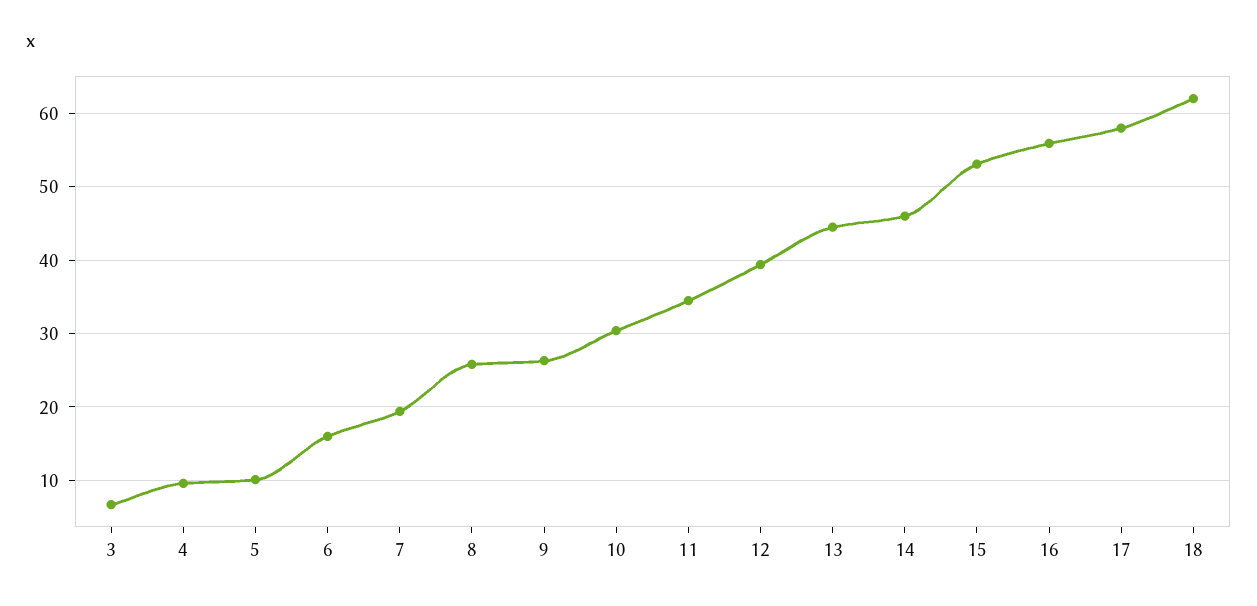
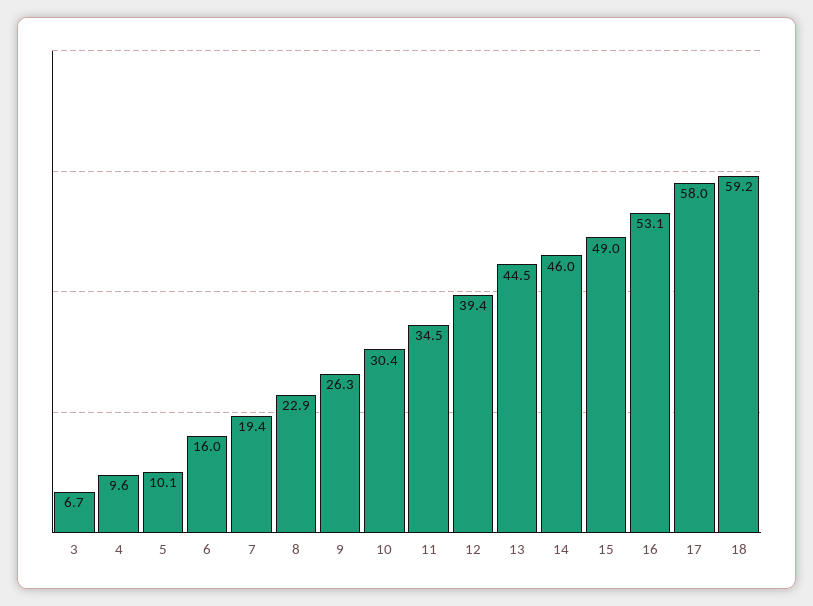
  {
    "3": 6.7,
    "4": 9.6,
    "5": 10.1,
    "6": 16,
    "7": 19.4,
-   "8": 26,
+   "8": 22.9,
    "9": 26.3,
    "10": 30.4,
    "11": 34.5,
    "12": 39.4,
    "13": 44.5,
    "14": 46,
-   "15": 53,
+   "15": 49,
-   "16": 56,
+   "16": 53.1,
    "17": 58,
-   "18": 62
+   "18": 59.2
  }

